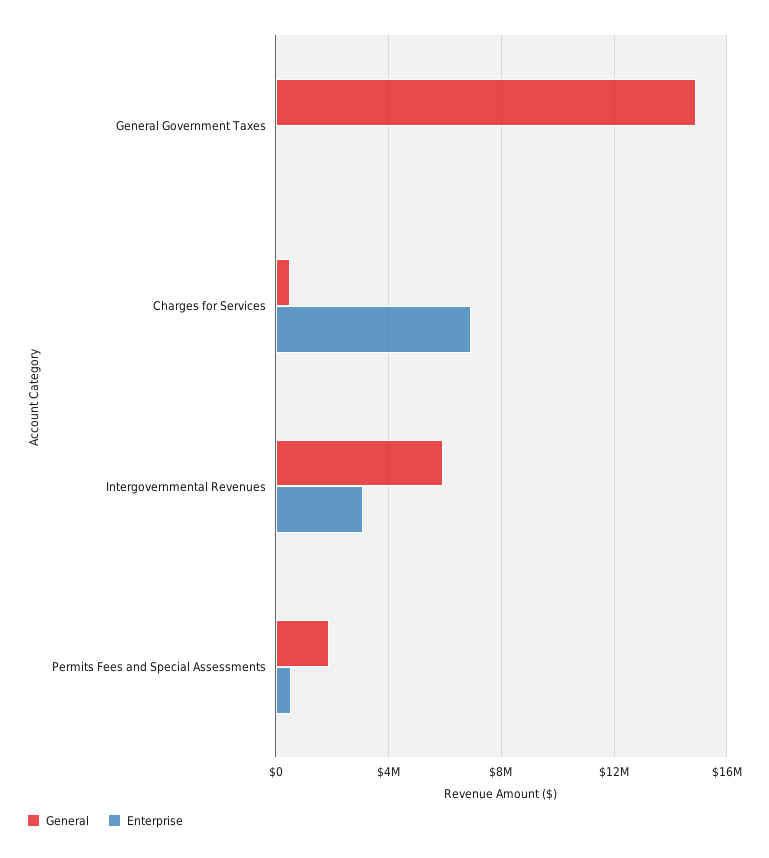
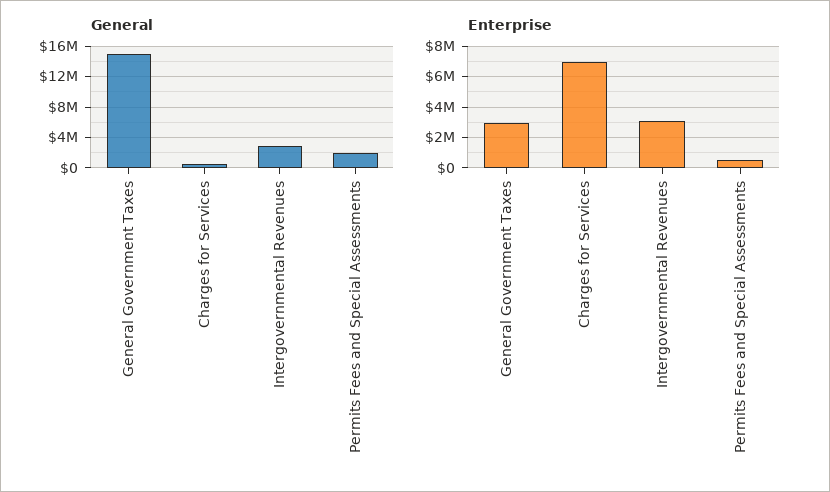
  {
    "General": {
      "General Government Taxes": 15000000,
      "Charges for Services": 500000,
-     "Intergovernmental Revenues": 6000000,
+     "Intergovernmental Revenues": 3000000,
      "Permits Fees and Special Assessments": 2000000
    },
    "Enterprise": {
-     "General Government Taxes": 0,
+     "General Government Taxes": 3000000,
      "Charges for Services": 7000000,
      "Intergovernmental Revenues": 3000000,
      "Permits Fees and Special Assessments": 500000
    }
  }

